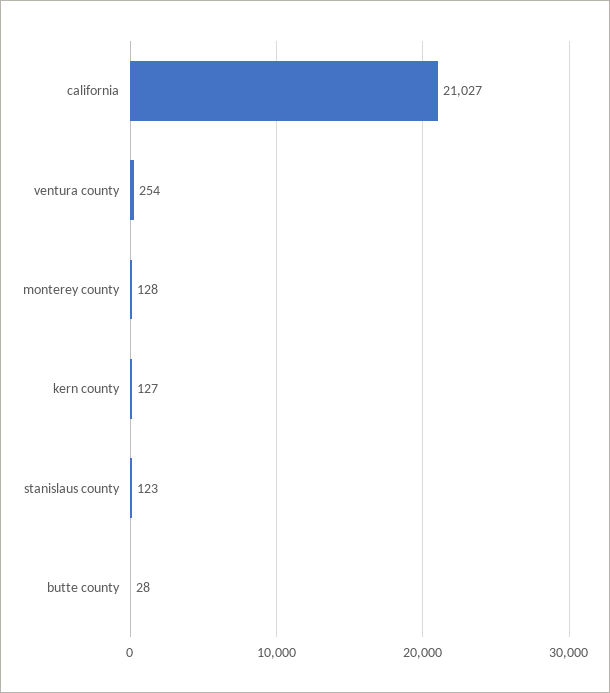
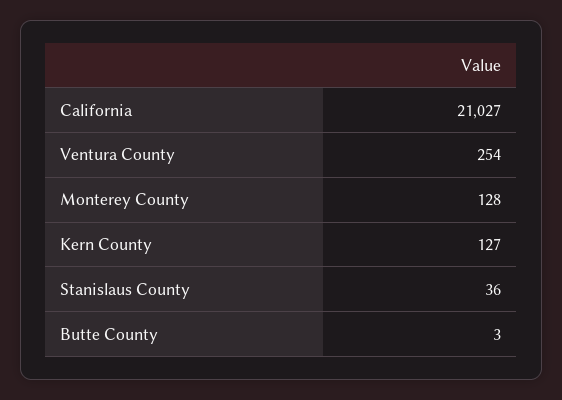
  {
    "california": 21027,
    "ventura county": 254,
    "monterey county": 128,
    "kern county": 127,
-   "stanislaus county": 123,
+   "stanislaus county": 36,
-   "butte county": 28
+   "butte county": 3
  }

